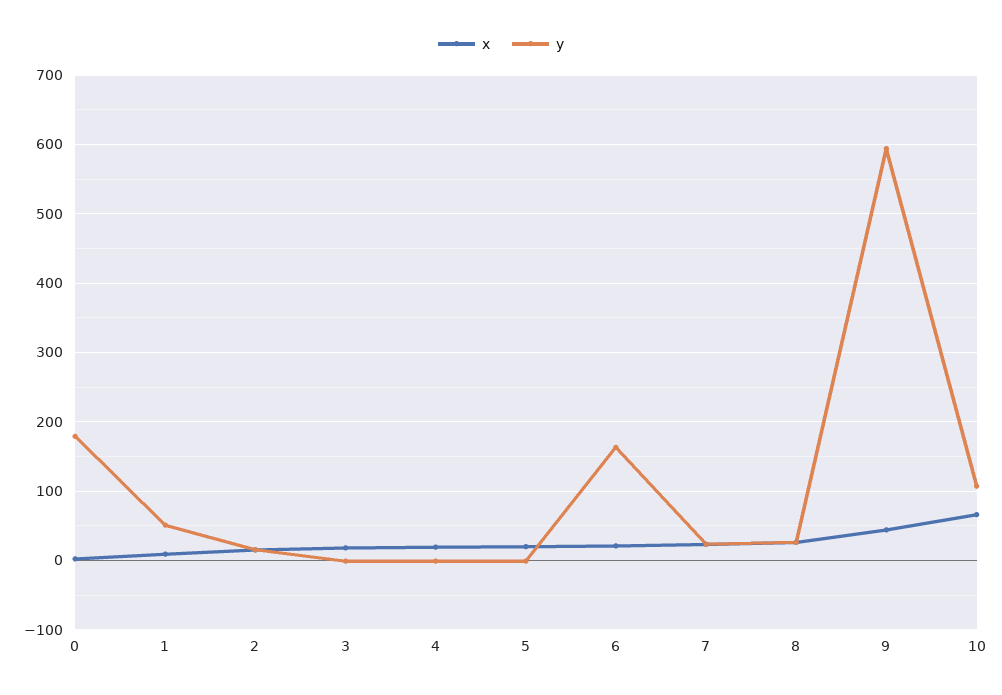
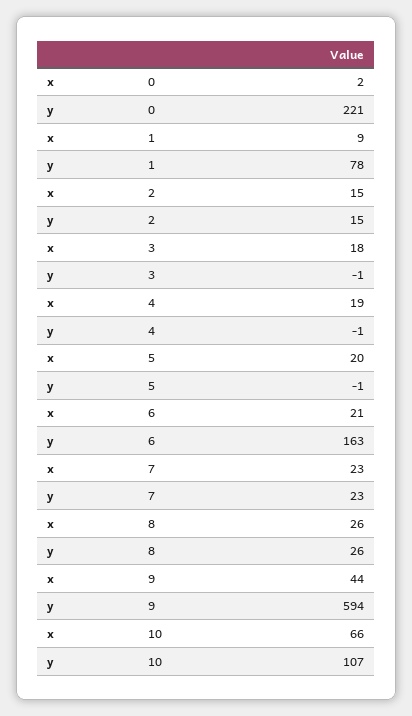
  {
    "x": {
      "0": 2,
      "1": 9,
      "2": 15,
      "3": 18,
      "4": 19,
      "5": 20,
      "6": 21,
      "7": 23,
      "8": 26,
      "9": 44,
      "10": 66
    },
    "y": {
-     "0": 180,
+     "0": 221,
-     "1": 50,
+     "1": 78,
      "2": 15,
      "3": -1,
      "4": -1,
      "5": -1,
      "6": 163,
      "7": 23,
      "8": 26,
      "9": 594,
      "10": 107
    }
  }

